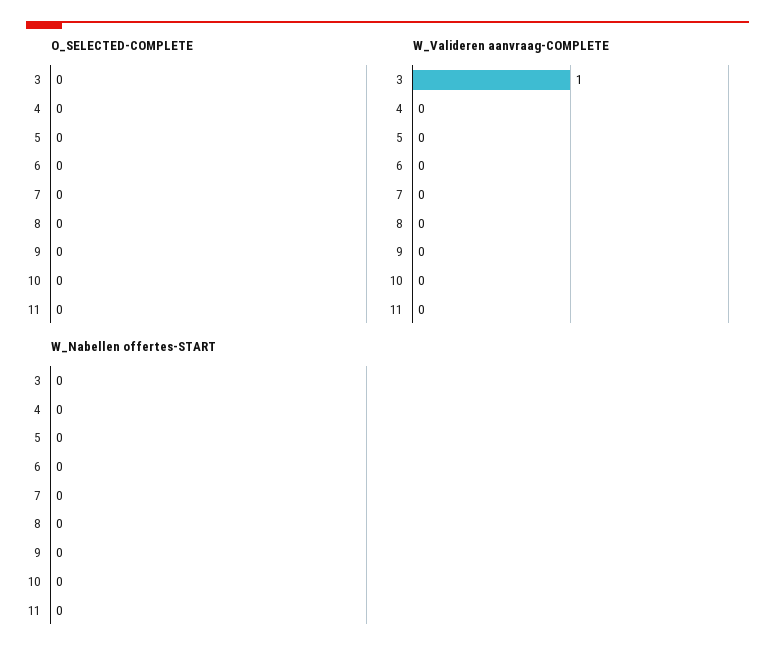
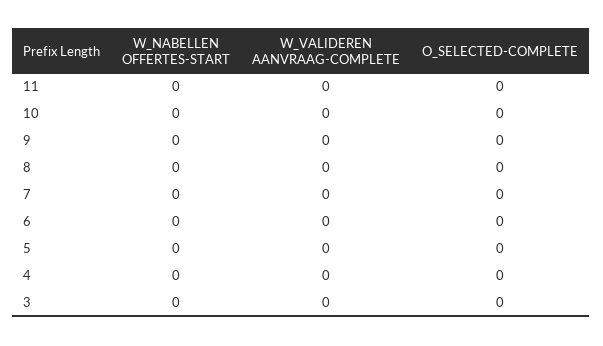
  {
    "O_SELECTED-COMPLETE": {
      "3": 0,
      "4": 0,
      "5": 0,
      "6": 0,
      "7": 0,
      "8": 0,
      "9": 0,
      "10": 0,
      "11": 0
    },
    "W_Valideren aanvraag-COMPLETE": {
-     "3": 1,
+     "3": 0,
      "4": 0,
      "5": 0,
      "6": 0,
      "7": 0,
      "8": 0,
      "9": 0,
      "10": 0,
      "11": 0
    },
    "W_Nabellen offertes-START": {
      "3": 0,
      "4": 0,
      "5": 0,
      "6": 0,
      "7": 0,
      "8": 0,
      "9": 0,
      "10": 0,
      "11": 0
    }
  }

